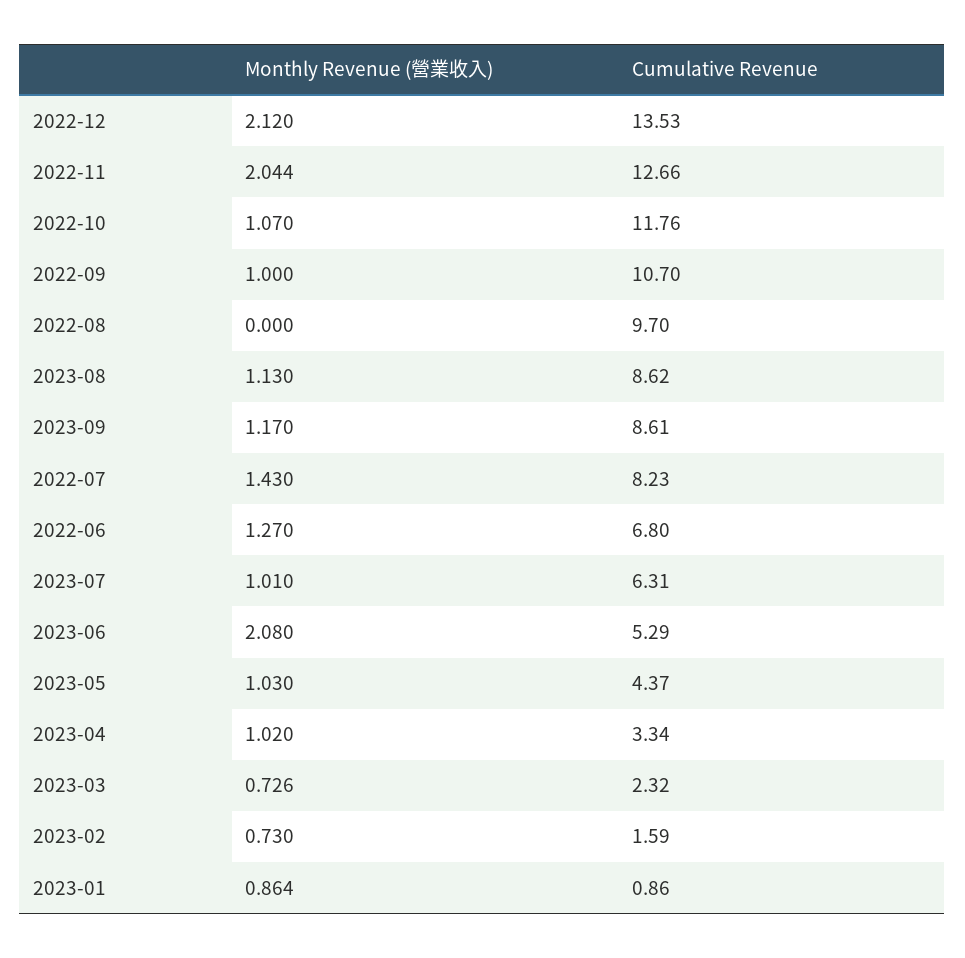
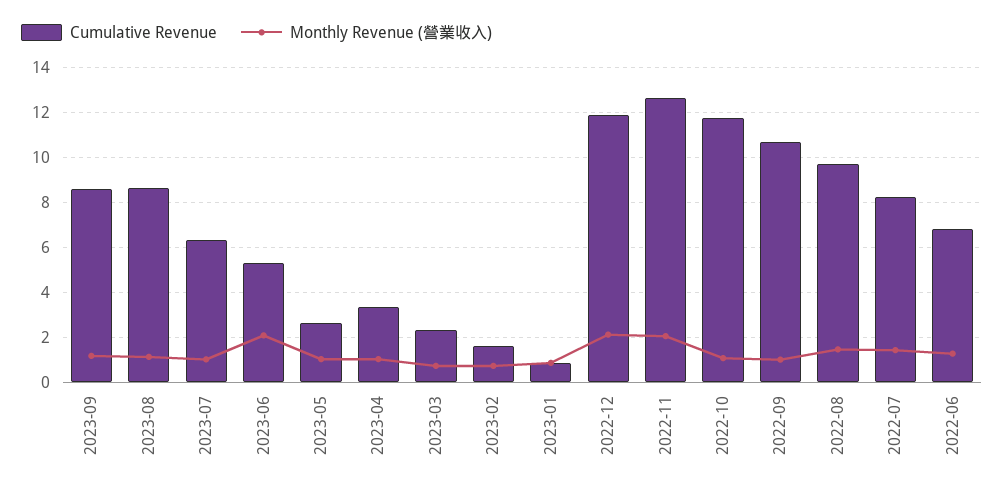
  {
    "Monthly Revenue (營業收入)": {
      "2022-12": 2.12,
      "2022-11": 2.044,
      "2022-10": 1.07,
      "2022-09": 1,
-     "2022-08": 0,
+     "2022-08": 1.5,
      "2023-08": 1.13,
      "2023-09": 1.17,
      "2022-07": 1.43,
      "2022-06": 1.27,
      "2023-07": 1.01,
      "2023-06": 2.08,
      "2023-05": 1.03,
      "2023-04": 1.02,
      "2023-03": 0.726,
      "2023-02": 0.73,
      "2023-01": 0.864
    },
    "Cumulative Revenue": {
-     "2022-12": 13.53,
+     "2022-12": 12,
      "2022-11": 12.66,
      "2022-10": 11.76,
      "2022-09": 10.7,
      "2022-08": 9.7,
      "2023-08": 8.62,
      "2023-09": 8.61,
      "2022-07": 8.23,
      "2022-06": 6.8,
      "2023-07": 6.31,
      "2023-06": 5.29,
-     "2023-05": 4.37,
+     "2023-05": 2.5,
      "2023-04": 3.34,
      "2023-03": 2.32,
      "2023-02": 1.59,
      "2023-01": 0.86
    }
  }

